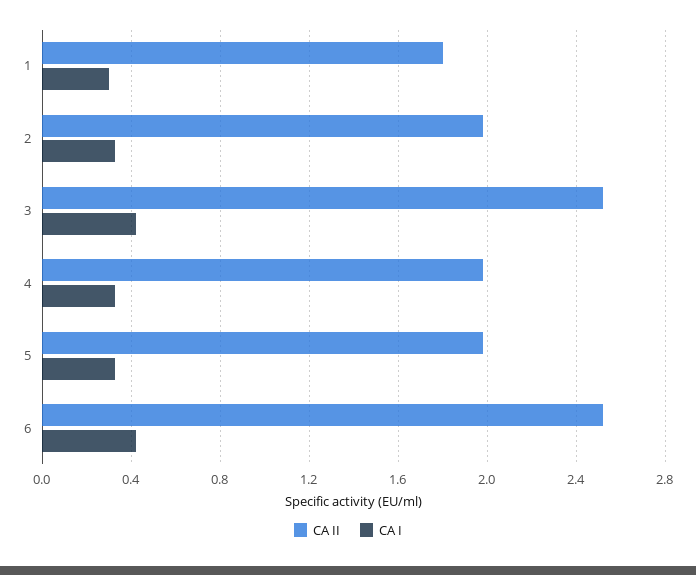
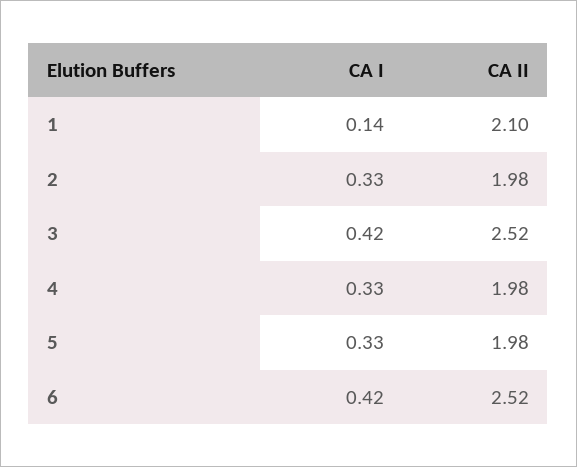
  {
    "CA II": {
-     "1": 1.8,
+     "1": 2.1,
      "2": 1.98,
      "3": 2.52,
      "4": 1.98,
      "5": 1.98,
      "6": 2.52
    },
    "CA I": {
-     "1": 0.3,
+     "1": 0.14,
      "2": 0.33,
      "3": 0.42,
      "4": 0.33,
      "5": 0.33,
      "6": 0.42
    }
  }

